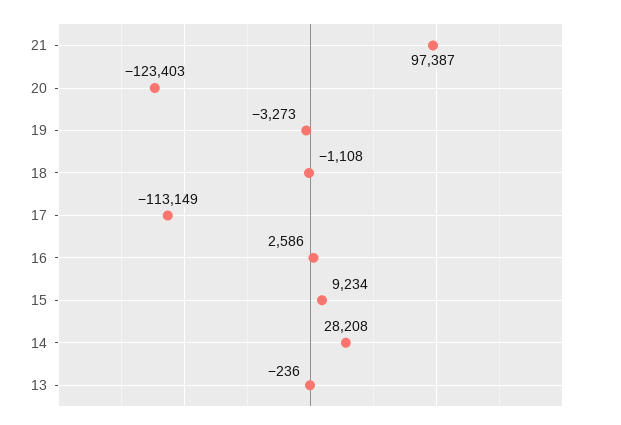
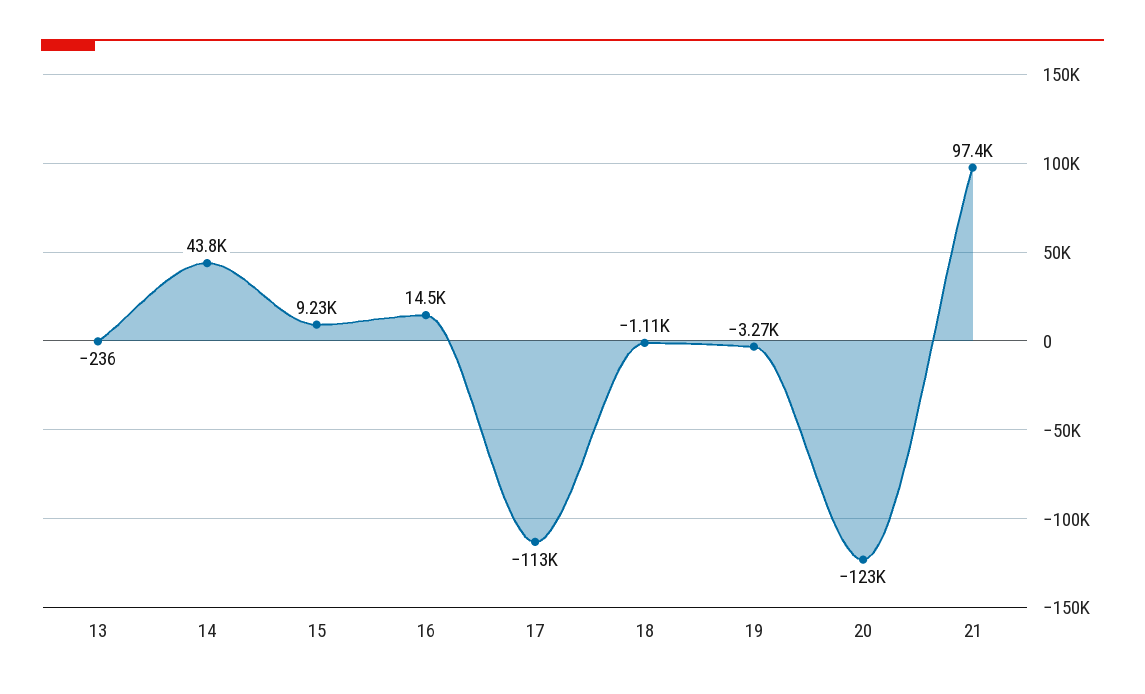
  {
    "21": 97387,
    "20": -123403,
    "19": -3273,
    "18": -1108,
    "17": -113149,
-   "16": 2586,
+   "16": 14500,
    "15": 9234,
-   "14": 28208,
+   "14": 43800,
    "13": -236
  }

